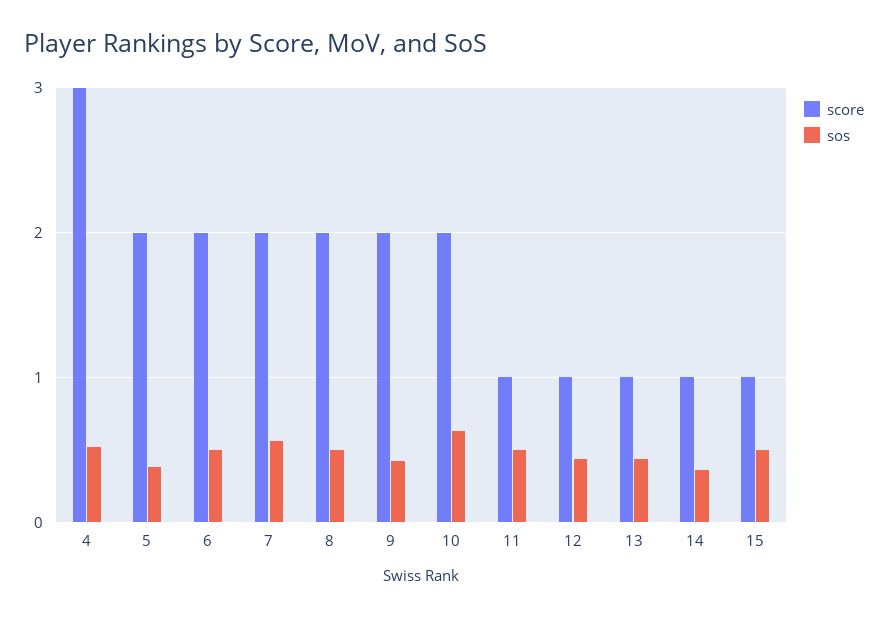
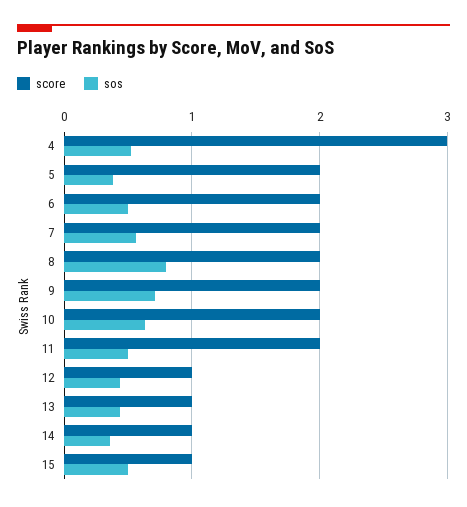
  {
    "score": {
      "4": 3,
      "5": 2,
      "6": 2,
      "7": 2,
      "8": 2,
      "9": 2,
      "10": 2,
-     "11": 1,
+     "11": 2,
      "12": 1,
      "13": 1,
      "14": 1,
      "15": 1
    },
    "sos": {
      "4": 0.5,
      "5": 0.4,
      "6": 0.5,
      "7": 0.6,
-     "8": 0.5,
+     "8": 0.8,
-     "9": 0.4,
+     "9": 0.7,
      "10": 0.6,
      "11": 0.5,
      "12": 0.4,
      "13": 0.4,
      "14": 0.4,
      "15": 0.5
    }
  }

